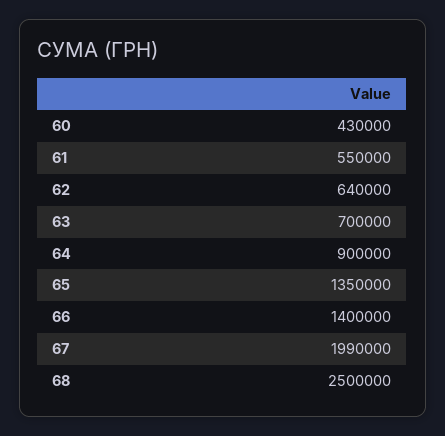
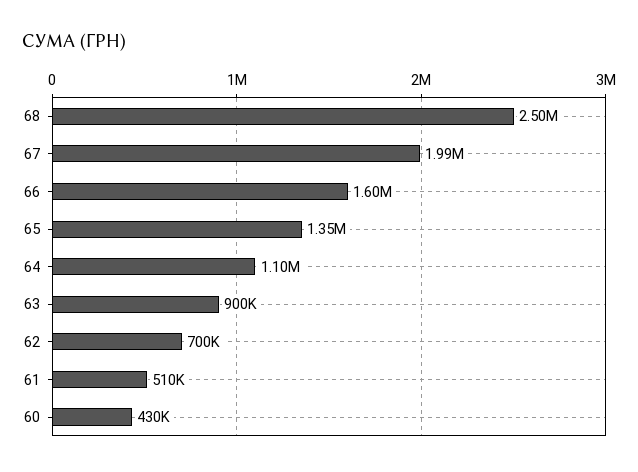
  {
    "60": 430000,
-   "61": 550000,
+   "61": 510000,
-   "62": 640000,
+   "62": 700000,
-   "63": 700000,
+   "63": 900000,
-   "64": 900000,
+   "64": 1100000,
    "65": 1350000,
-   "66": 1400000,
+   "66": 1600000,
    "67": 1990000,
    "68": 2500000
  }

